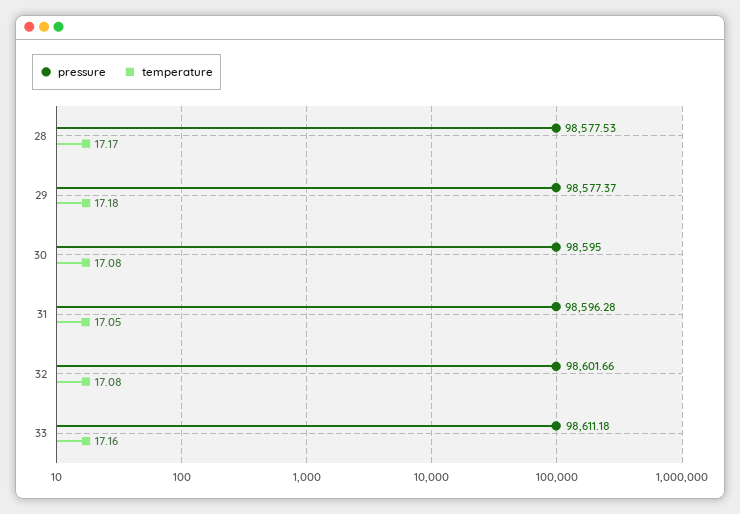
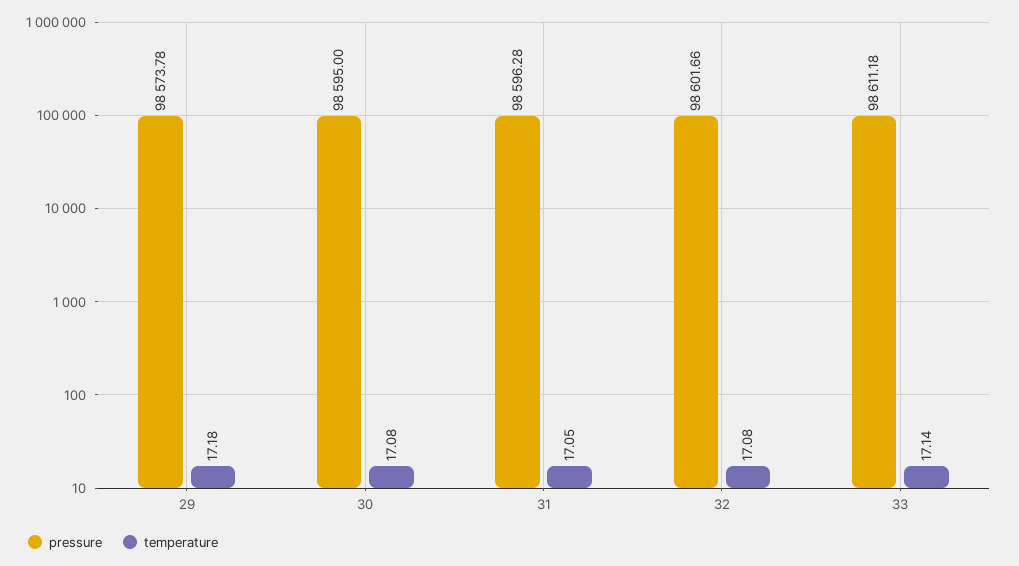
  {
    "pressure": {
-     "28": 98577.53,
-     "29": 98577.37,
+     "29": 98573.78,
      "30": 98595,
      "31": 98596.28,
      "32": 98601.66,
      "33": 98611.18
    },
    "temperature": {
-     "28": 17.17,
      "29": 17.18,
      "30": 17.08,
      "31": 17.05,
      "32": 17.08,
-     "33": 17.16
+     "33": 17.14
    }
  }

